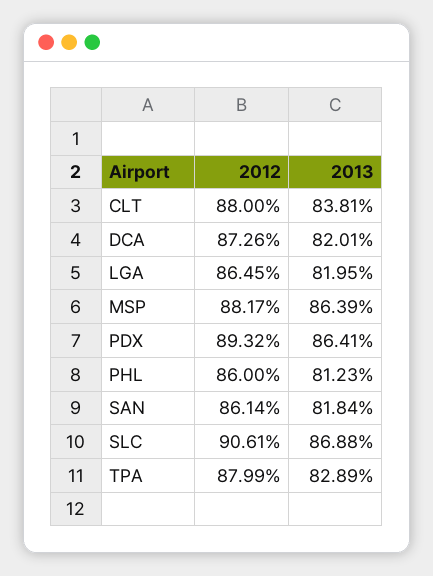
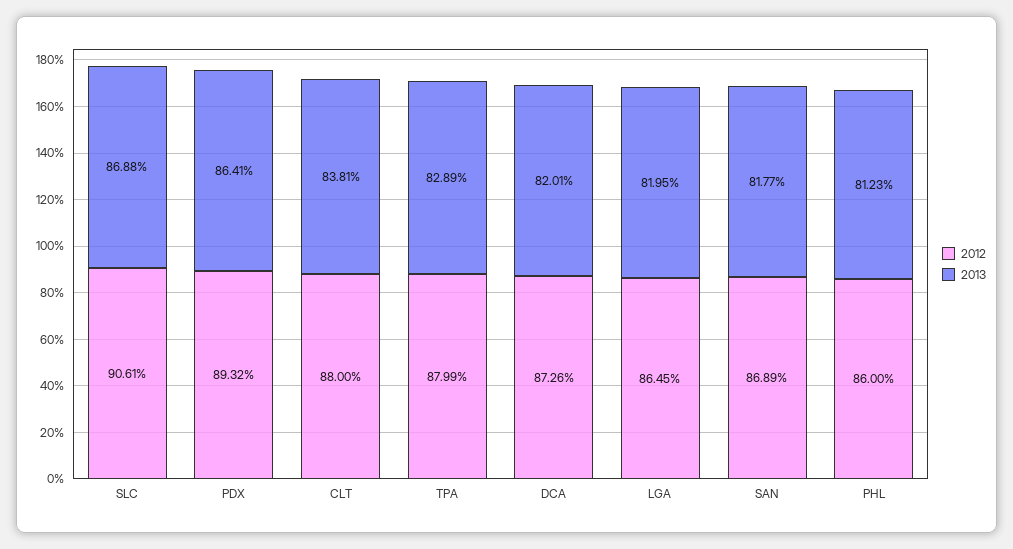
  {
    "2012": {
      "CLT": 88,
      "DCA": 87.26,
      "LGA": 86.45,
-     "MSP": 88.17,
      "PDX": 89.32,
      "PHL": 86,
-     "SAN": 86.14,
+     "SAN": 86.89,
      "SLC": 90.61,
      "TPA": 87.99
    },
    "2013": {
      "CLT": 83.81,
      "DCA": 82.01,
      "LGA": 81.95,
-     "MSP": 86.39,
      "PDX": 86.41,
      "PHL": 81.23,
-     "SAN": 81.84,
+     "SAN": 81.77,
      "SLC": 86.88,
      "TPA": 82.89
    }
  }

